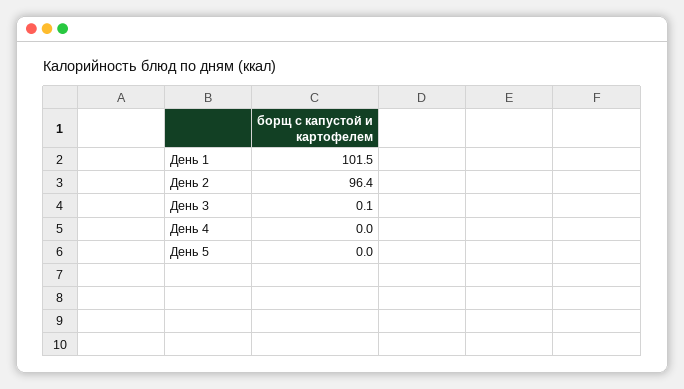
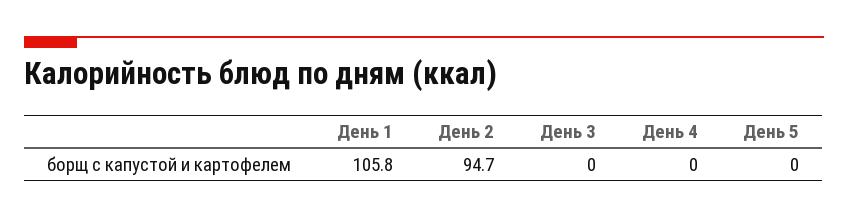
  {
-   "День 1": 101.5,
+   "День 1": 105.8,
-   "День 2": 96.4,
+   "День 2": 94.7,
-   "День 3": 0.1,
+   "День 3": 0,
    "День 4": 0,
    "День 5": 0
  }

